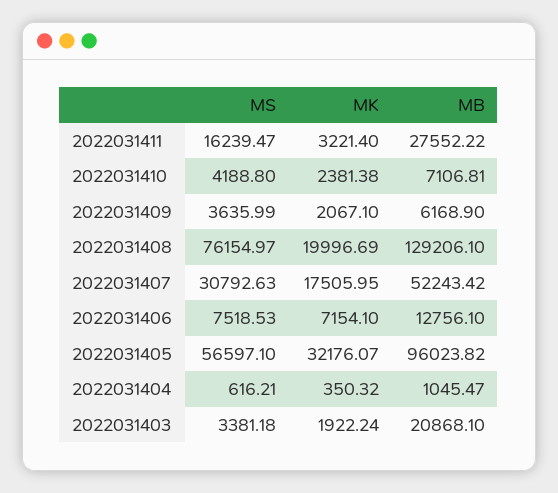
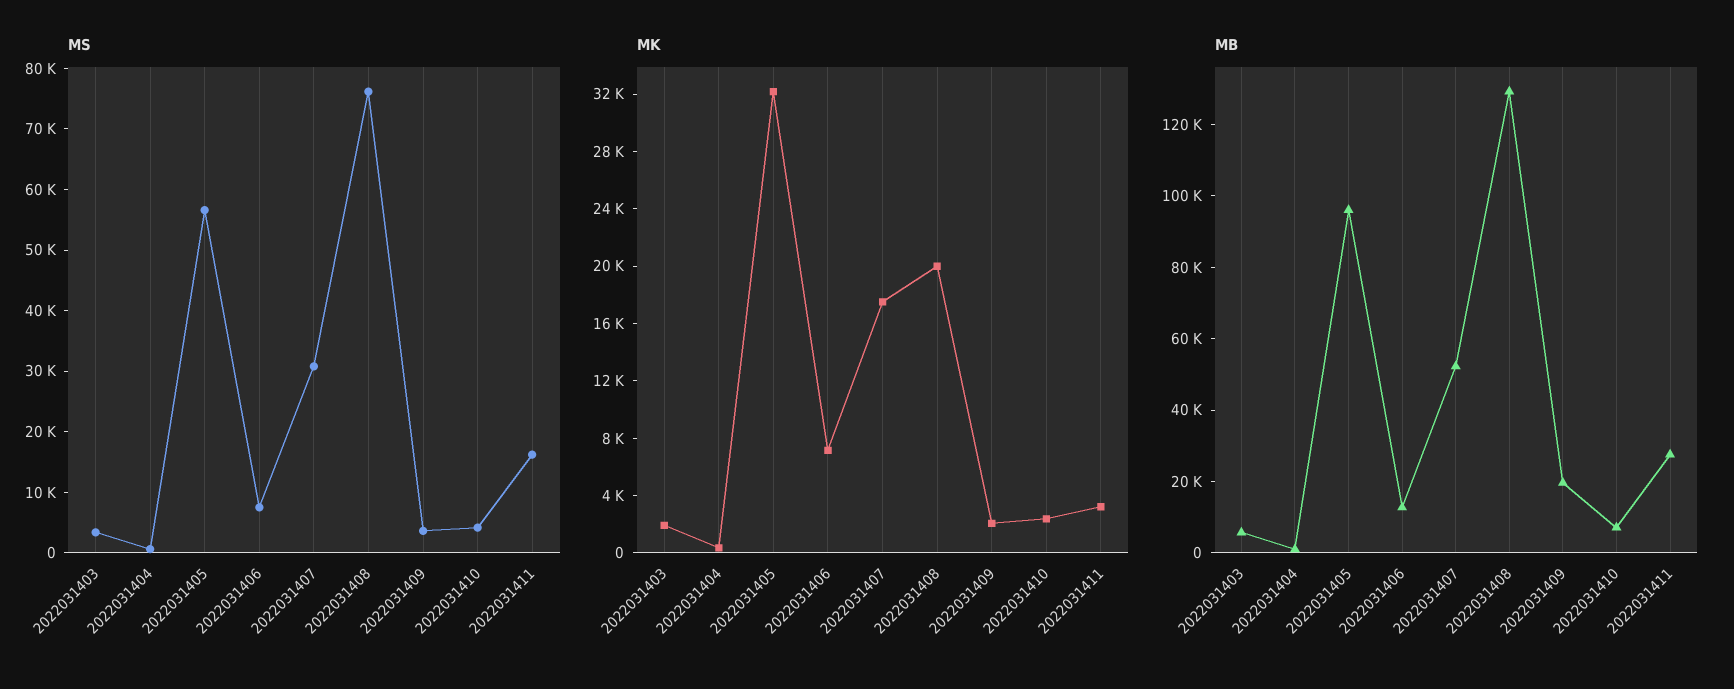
  {
    "MS": {
      "2022031411": 16239.47,
      "2022031410": 4188.8,
      "2022031409": 3635.99,
      "2022031408": 76154.97,
      "2022031407": 30792.63,
      "2022031406": 7518.53,
      "2022031405": 56597.1,
      "2022031404": 616.21,
      "2022031403": 3381.18
    },
    "MK": {
      "2022031411": 3221.4,
      "2022031410": 2381.38,
      "2022031409": 2067.1,
      "2022031408": 19996.69,
      "2022031407": 17505.95,
      "2022031406": 7154.1,
      "2022031405": 32176.07,
      "2022031404": 350.32,
      "2022031403": 1922.24
    },
    "MB": {
      "2022031411": 27552.22,
      "2022031410": 7106.81,
-     "2022031409": 6168.9,
+     "2022031409": 20000,
      "2022031408": 129206.1,
      "2022031407": 52243.42,
      "2022031406": 12756.1,
      "2022031405": 96023.82,
      "2022031404": 1045.47,
-     "2022031403": 20868.1
+     "2022031403": 5000
    }
  }

